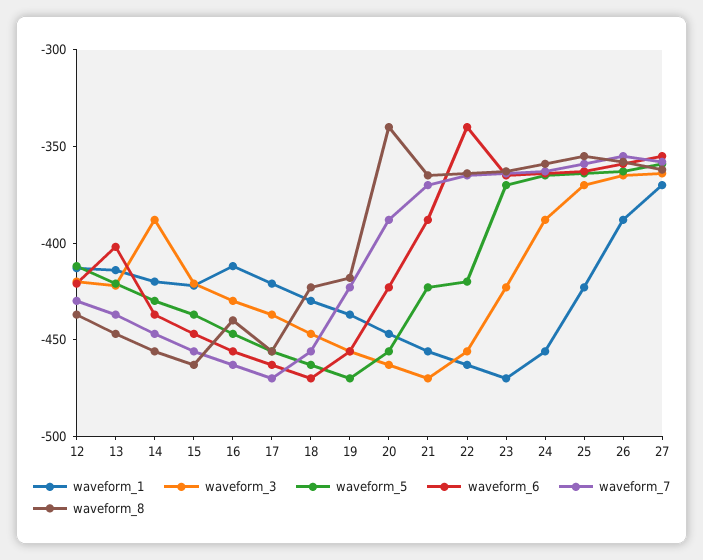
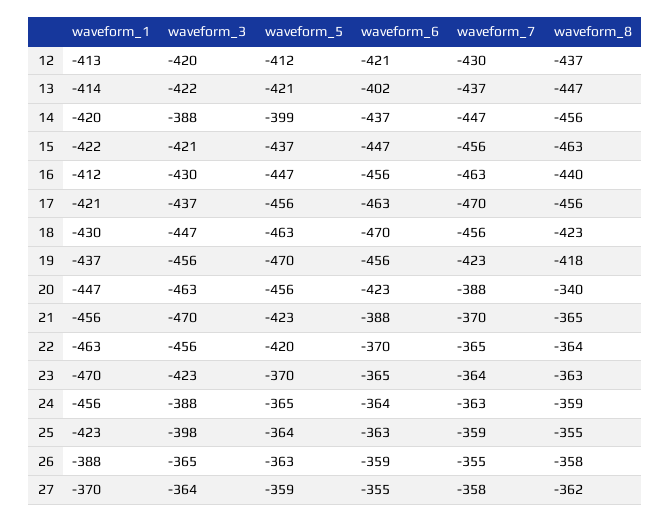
  {
    "waveform_1": {
      "12": -413,
      "13": -414,
      "14": -420,
      "15": -422,
      "16": -412,
      "17": -421,
      "18": -430,
      "19": -437,
      "20": -447,
      "21": -456,
      "22": -463,
      "23": -470,
      "24": -456,
      "25": -423,
      "26": -388,
      "27": -370
    },
    "waveform_3": {
      "12": -420,
      "13": -422,
      "14": -388,
      "15": -421,
      "16": -430,
      "17": -437,
      "18": -447,
      "19": -456,
      "20": -463,
      "21": -470,
      "22": -456,
      "23": -423,
      "24": -388,
-     "25": -370,
+     "25": -398,
      "26": -365,
      "27": -364
    },
    "waveform_5": {
      "12": -412,
      "13": -421,
-     "14": -430,
+     "14": -399,
      "15": -437,
      "16": -447,
      "17": -456,
      "18": -463,
      "19": -470,
      "20": -456,
      "21": -423,
      "22": -420,
      "23": -370,
      "24": -365,
      "25": -364,
      "26": -363,
      "27": -359
    },
    "waveform_6": {
      "12": -421,
      "13": -402,
      "14": -437,
      "15": -447,
      "16": -456,
      "17": -463,
      "18": -470,
      "19": -456,
      "20": -423,
      "21": -388,
-     "22": -340,
+     "22": -370,
      "23": -365,
      "24": -364,
      "25": -363,
      "26": -359,
      "27": -355
    },
    "waveform_7": {
      "12": -430,
      "13": -437,
      "14": -447,
      "15": -456,
      "16": -463,
      "17": -470,
      "18": -456,
      "19": -423,
      "20": -388,
      "21": -370,
      "22": -365,
      "23": -364,
      "24": -363,
      "25": -359,
      "26": -355,
      "27": -358
    },
    "waveform_8": {
      "12": -437,
      "13": -447,
      "14": -456,
      "15": -463,
      "16": -440,
      "17": -456,
      "18": -423,
      "19": -418,
      "20": -340,
      "21": -365,
      "22": -364,
      "23": -363,
      "24": -359,
      "25": -355,
      "26": -358,
      "27": -362
    }
  }

